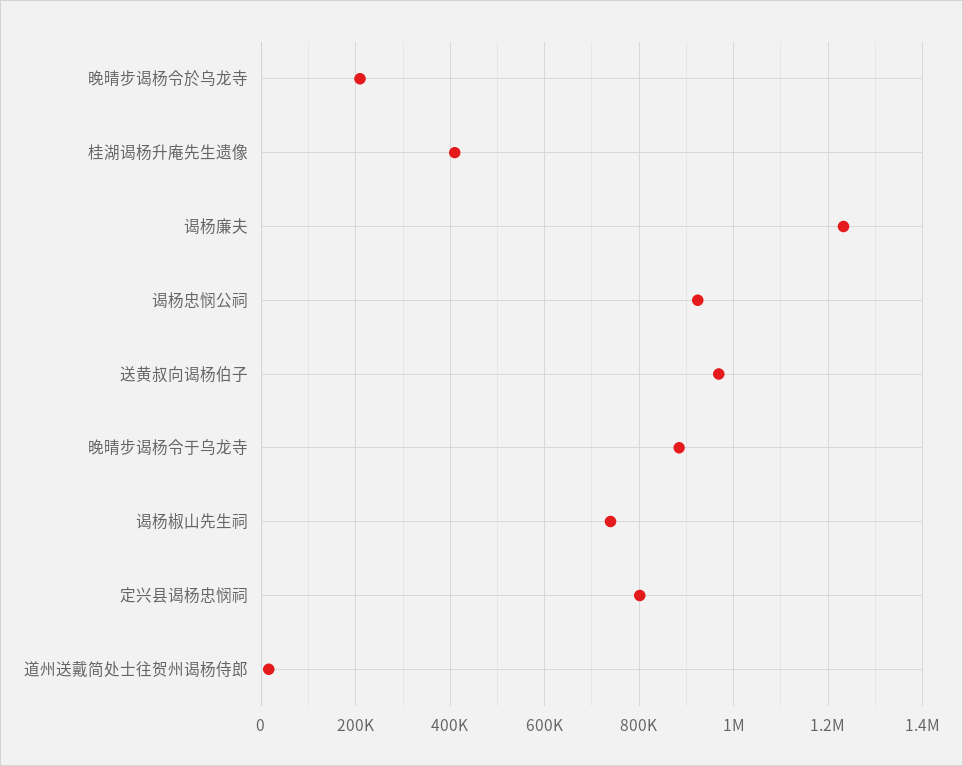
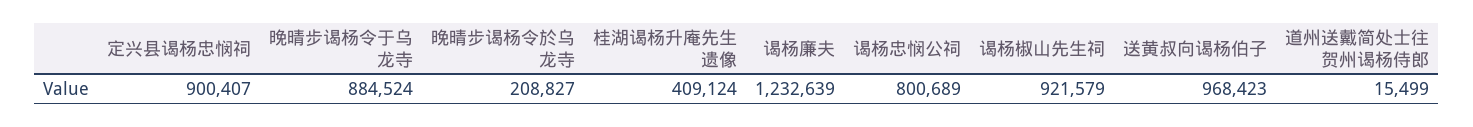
  {
    "晚晴步谒杨令於乌龙寺": 208827,
    "桂湖谒杨升庵先生遗像": 409124,
    "谒杨廉夫": 1232639,
-   "谒杨忠悯公祠": 920000,
+   "谒杨忠悯公祠": 800689,
    "送黄叔向谒杨伯子": 968423,
    "晚晴步谒杨令于乌龙寺": 884524,
-   "谒杨椒山先生祠": 740000,
+   "谒杨椒山先生祠": 921579,
-   "定兴县谒杨忠悯祠": 800000,
+   "定兴县谒杨忠悯祠": 900407,
    "道州送戴简处士往贺州谒杨侍郎": 15499
  }

